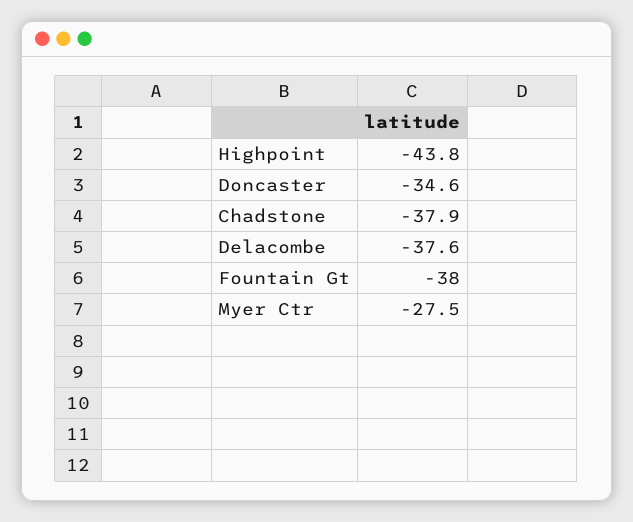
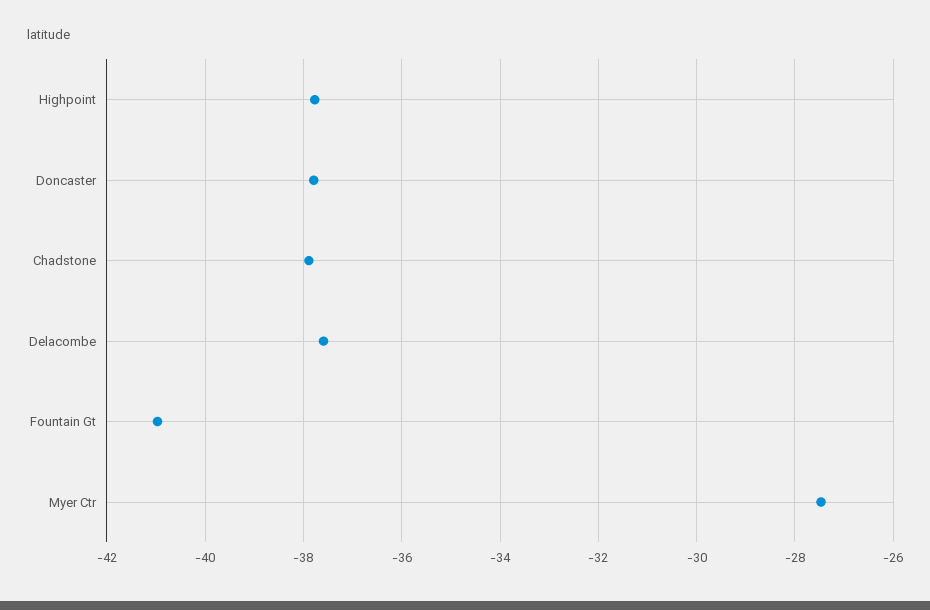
  {
-   "Highpoint": -43.8,
+   "Highpoint": -37.8,
-   "Doncaster": -34.6,
+   "Doncaster": -37.8,
    "Chadstone": -37.9,
    "Delacombe": -37.6,
-   "Fountain Gt": -38,
+   "Fountain Gt": -41,
    "Myer Ctr": -27.5
  }

